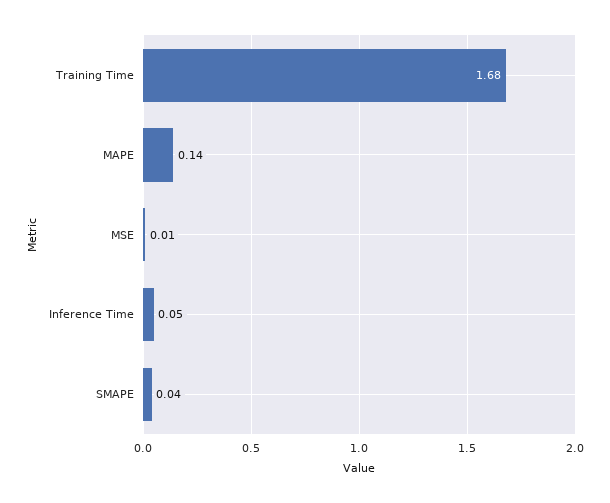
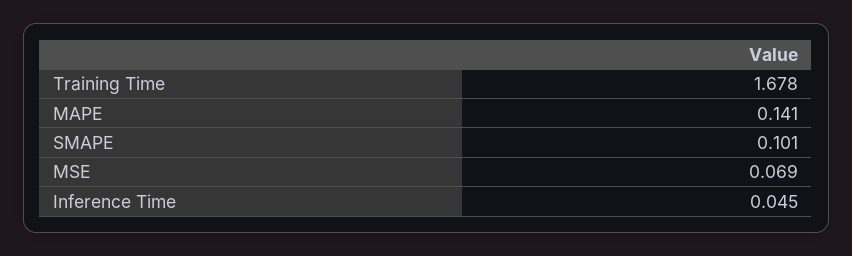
  {
    "Training Time": 1.678,
    "MAPE": 0.141,
-   "MSE": 0.01,
+   "MSE": 0.069,
    "Inference Time": 0.045,
-   "SMAPE": 0.04
+   "SMAPE": 0.101
  }

